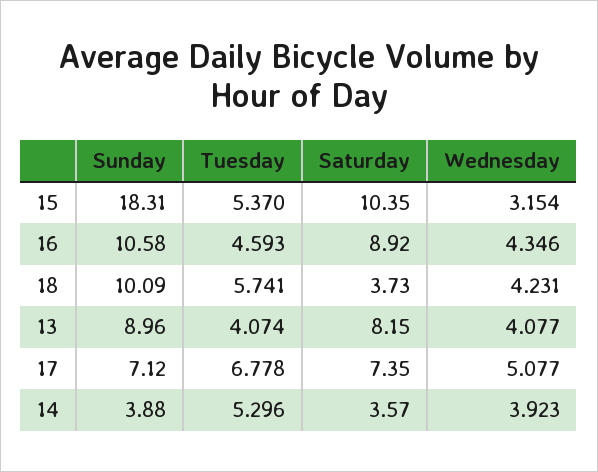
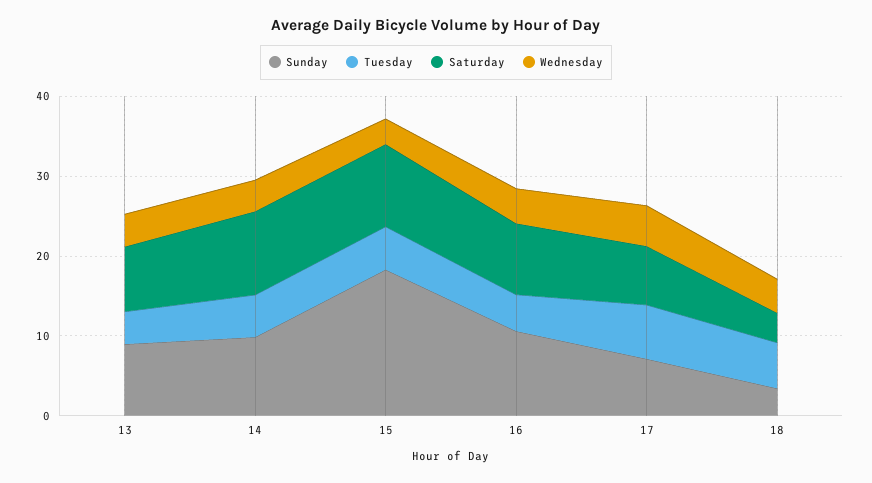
  {
    "Sunday": {
      "15": 18.31,
      "16": 10.58,
-     "18": 10.09,
+     "18": 4,
      "13": 8.96,
      "17": 7.12,
-     "14": 3.88
+     "14": 10
    },
    "Tuesday": {
      "15": 5.37,
      "16": 4.593,
      "18": 5.741,
      "13": 4.074,
      "17": 6.778,
      "14": 5.296
    },
    "Saturday": {
      "15": 10.35,
      "16": 8.92,
      "18": 3.73,
      "13": 8.15,
      "17": 7.35,
-     "14": 3.57
+     "14": 10
    },
    "Wednesday": {
      "15": 3.154,
      "16": 4.346,
      "18": 4.231,
      "13": 4.077,
      "17": 5.077,
      "14": 3.923
    }
  }

